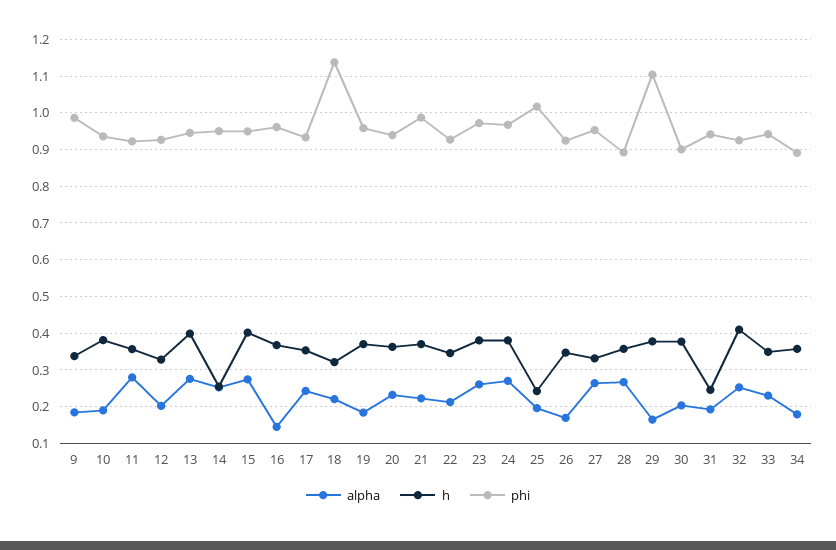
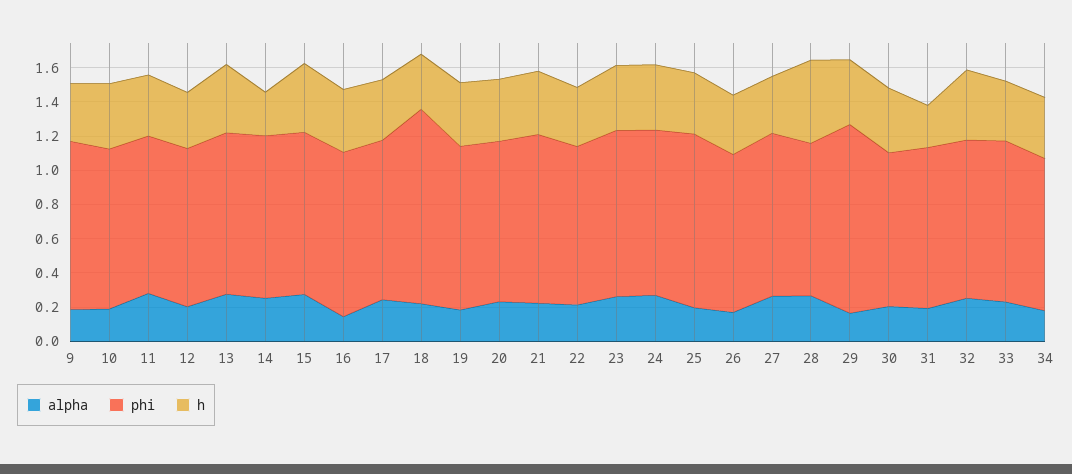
  {
    "alpha": {
      "9": 0.18,
      "10": 0.18,
      "11": 0.28,
      "12": 0.2,
      "13": 0.28,
      "14": 0.26,
      "15": 0.28,
      "16": 0.14,
      "17": 0.24,
      "18": 0.22,
      "19": 0.18,
      "20": 0.24,
      "21": 0.22,
      "22": 0.22,
      "23": 0.26,
      "24": 0.28,
      "25": 0.2,
      "26": 0.16,
      "27": 0.26,
      "28": 0.26,
      "29": 0.16,
      "30": 0.2,
      "31": 0.2,
      "32": 0.26,
      "33": 0.24,
      "34": 0.18
    },
    "h": {
      "9": 0.34,
      "10": 0.38,
      "11": 0.36,
      "12": 0.32,
      "13": 0.4,
      "14": 0.26,
      "15": 0.4,
      "16": 0.36,
      "17": 0.36,
      "18": 0.32,
      "19": 0.38,
      "20": 0.36,
      "21": 0.38,
      "22": 0.34,
      "23": 0.38,
      "24": 0.38,
-     "25": 0.24,
+     "25": 0.35,
      "26": 0.34,
      "27": 0.34,
-     "28": 0.36,
+     "28": 0.5,
      "29": 0.38,
      "30": 0.38,
      "31": 0.24,
      "32": 0.4,
      "33": 0.34,
      "34": 0.36
    },
    "phi": {
      "9": 0.98,
      "10": 0.94,
      "11": 0.92,
      "12": 0.92,
      "13": 0.94,
      "14": 0.96,
      "15": 0.94,
      "16": 0.96,
      "17": 0.94,
      "18": 1.14,
      "19": 0.96,
      "20": 0.94,
      "21": 0.98,
      "22": 0.92,
      "23": 0.98,
      "24": 0.96,
      "25": 1.02,
      "26": 0.92,
      "27": 0.96,
      "28": 0.9,
      "29": 1.1,
      "30": 0.9,
      "31": 0.94,
      "32": 0.92,
      "33": 0.94,
      "34": 0.9
    }
  }

